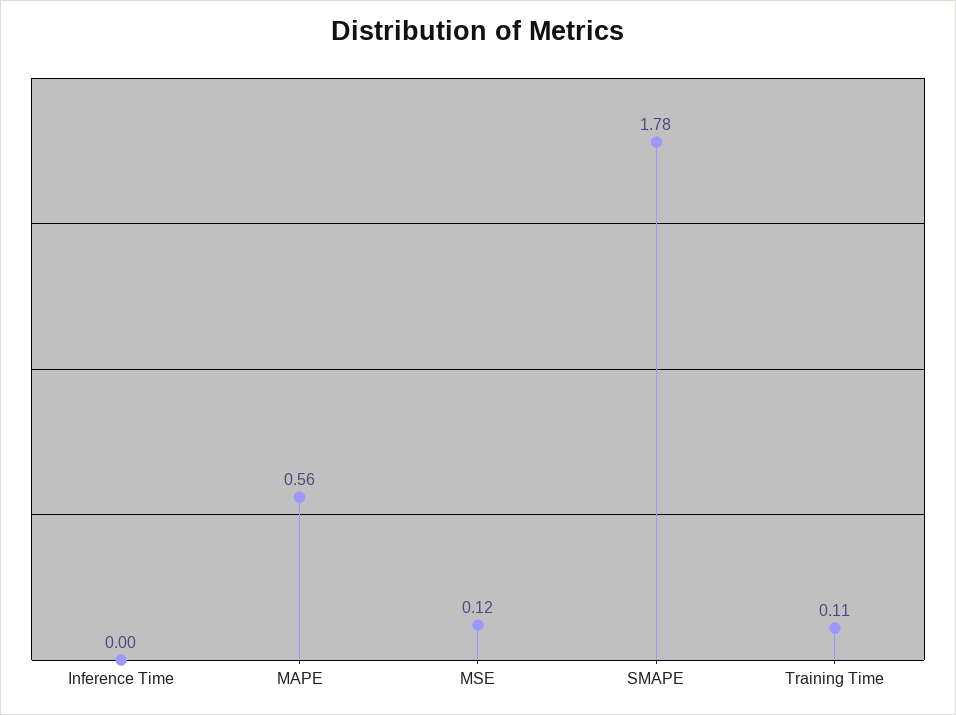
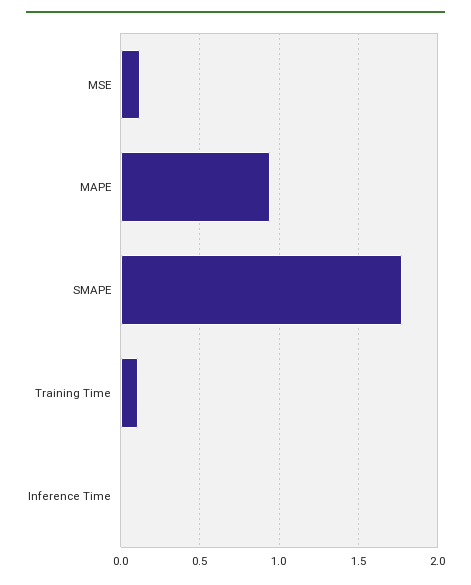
  {
    "Inference Time": 0,
-   "MAPE": 0.56,
+   "MAPE": 0.95,
    "MSE": 0.12,
    "SMAPE": 1.78,
    "Training Time": 0.11
  }

